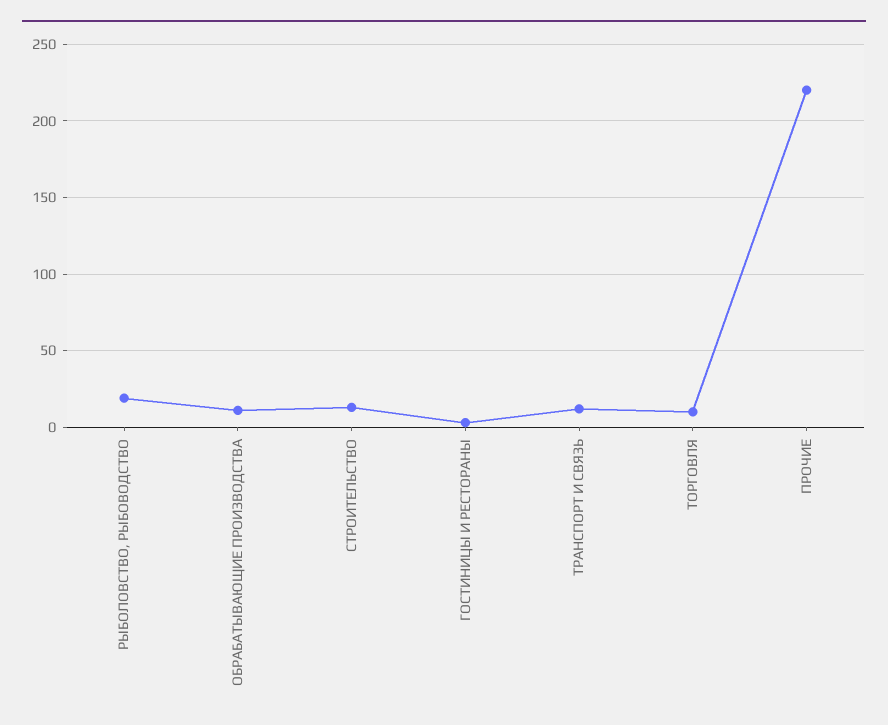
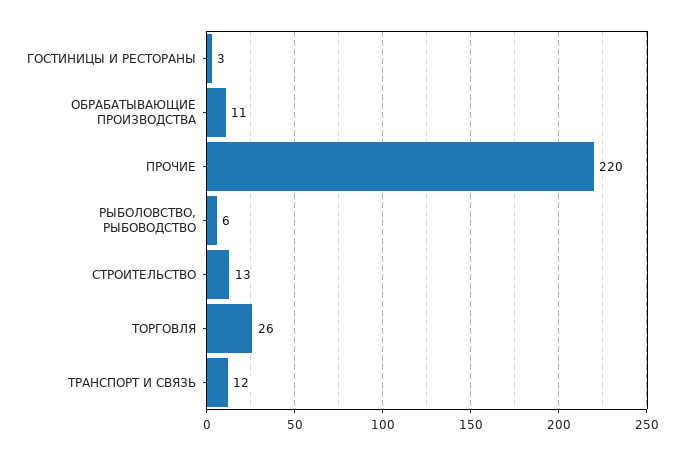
  {
-   "РЫБОЛОВСТВО, РЫБОВОДСТВО": 20,
+   "РЫБОЛОВСТВО, РЫБОВОДСТВО": 6,
    "ОБРАБАТЫВАЮЩИЕ ПРОИЗВОДСТВА": 11,
    "СТРОИТЕЛЬСТВО": 13,
    "ГОСТИНИЦЫ И РЕСТОРАНЫ": 3,
    "ТРАНСПОРТ И СВЯЗЬ": 12,
-   "ТОРГОВЛЯ": 10,
+   "ТОРГОВЛЯ": 26,
    "ПРОЧИЕ": 220
  }

